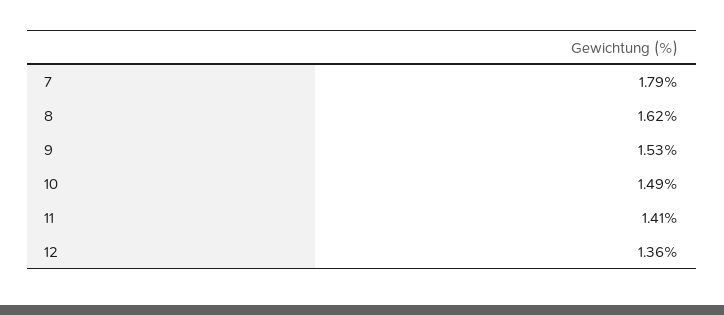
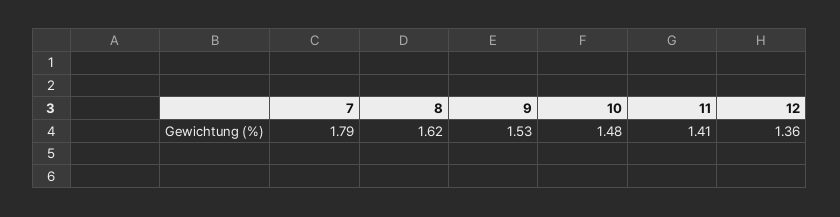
  {
    "7": 1.79,
    "8": 1.62,
    "9": 1.53,
-   "10": 1.49,
+   "10": 1.48,
    "11": 1.41,
    "12": 1.36
  }

